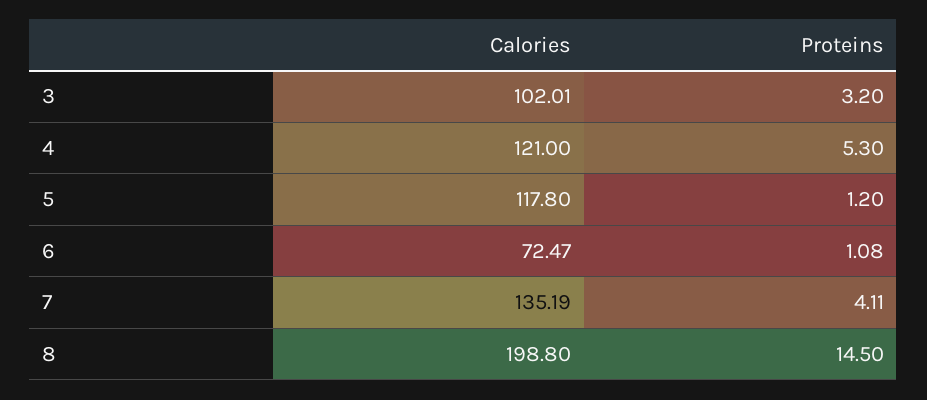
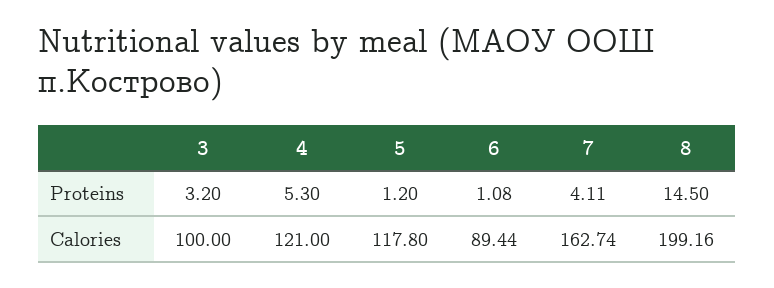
  {
    "Calories": {
-     "3": 102.01,
+     "3": 100,
      "4": 121,
      "5": 117.8,
-     "6": 72.47,
+     "6": 89.44,
-     "7": 135.19,
+     "7": 162.74,
-     "8": 198.8
+     "8": 199.16
    },
    "Proteins": {
      "3": 3.2,
      "4": 5.3,
      "5": 1.2,
      "6": 1.08,
      "7": 4.11,
      "8": 14.5
    }
  }

